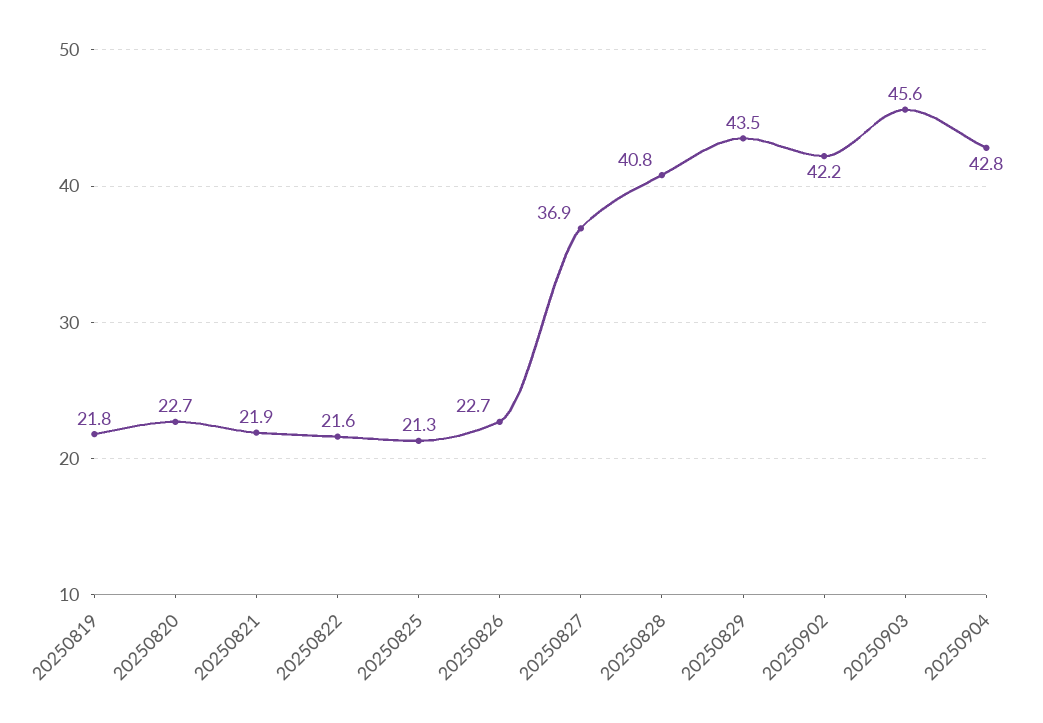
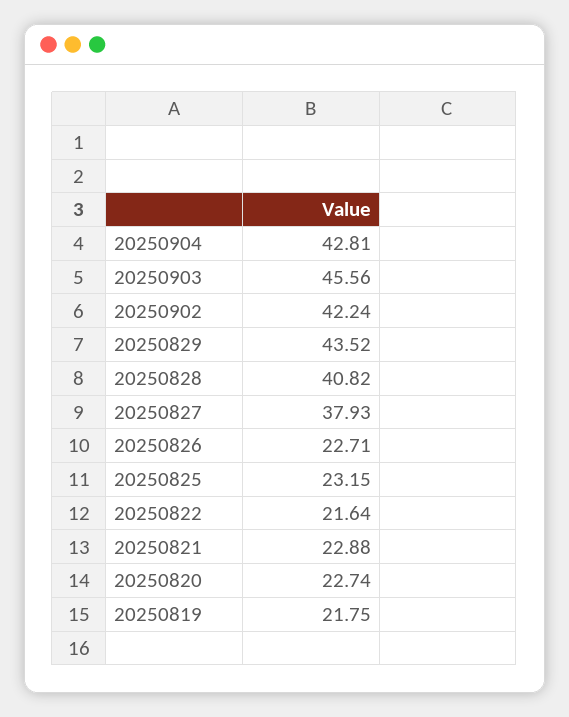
  {
    "20250819": 21.75,
    "20250820": 22.74,
-   "20250821": 21.9,
+   "20250821": 22.88,
    "20250822": 21.64,
-   "20250825": 21.3,
+   "20250825": 23.15,
    "20250826": 22.71,
-   "20250827": 36.9,
+   "20250827": 37.93,
    "20250828": 40.82,
    "20250829": 43.52,
    "20250902": 42.24,
    "20250903": 45.56,
    "20250904": 42.81
  }

